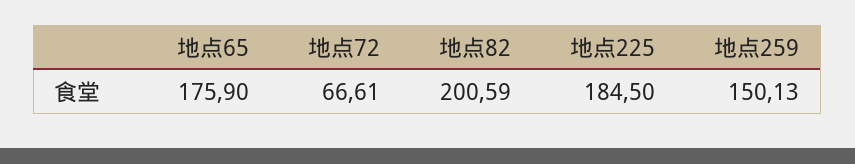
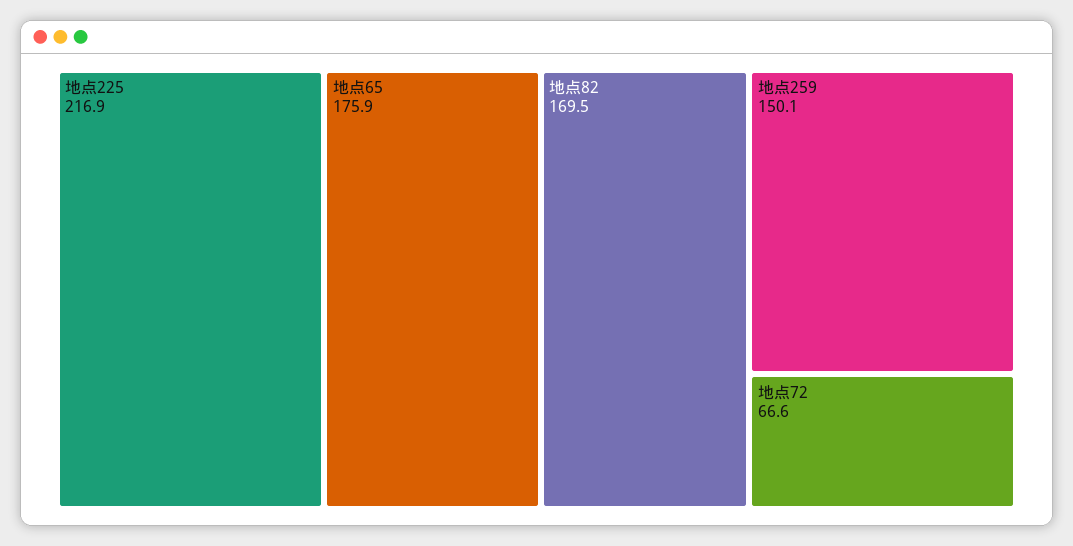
  {
    "地点65": 175.9,
    "地点72": 66.61,
-   "地点82": 200.59,
+   "地点82": 169.5,
-   "地点225": 184.5,
+   "地点225": 216.9,
    "地点259": 150.13
  }

